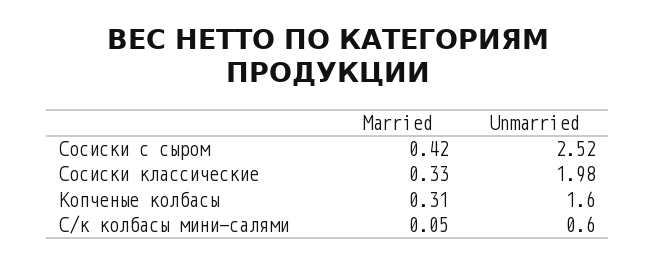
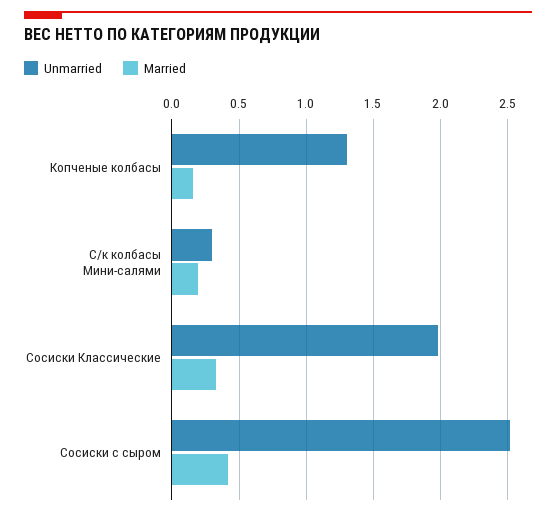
  {
    "Married": {
      "Сосиски с сыром": 0.42,
      "Сосиски классические": 0.33,
-     "Копченые колбасы": 0.31,
+     "Копченые колбасы": 0.15,
-     "С/к колбасы мини-салями": 0.05
+     "С/к колбасы мини-салями": 0.2
    },
    "Unmarried": {
      "Сосиски с сыром": 2.52,
      "Сосиски классические": 1.98,
-     "Копченые колбасы": 1.6,
+     "Копченые колбасы": 1.3,
-     "С/к колбасы мини-салями": 0.6
+     "С/к колбасы мини-салями": 0.3
    }
  }

